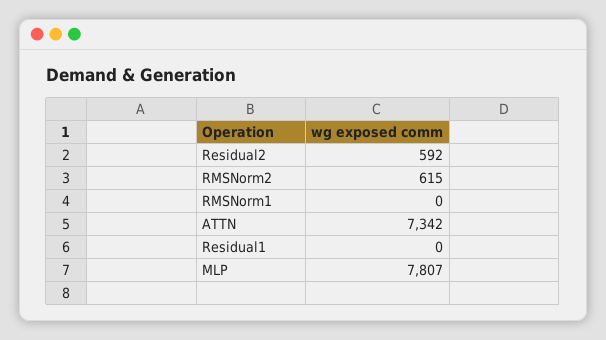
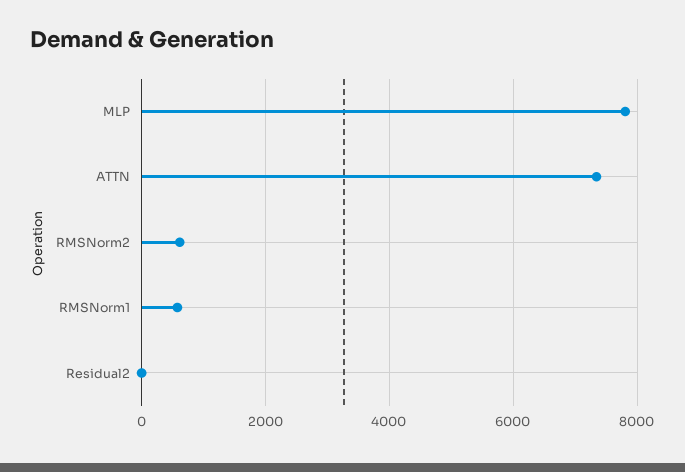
  {
-   "Residual2": 592,
+   "Residual2": 0,
    "RMSNorm2": 615,
-   "RMSNorm1": 0,
+   "RMSNorm1": 600,
    "ATTN": 7342,
-   "Residual1": 0,
    "MLP": 7807
  }

